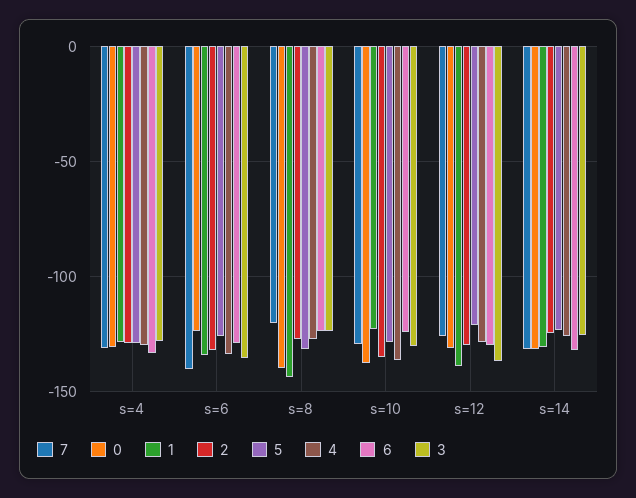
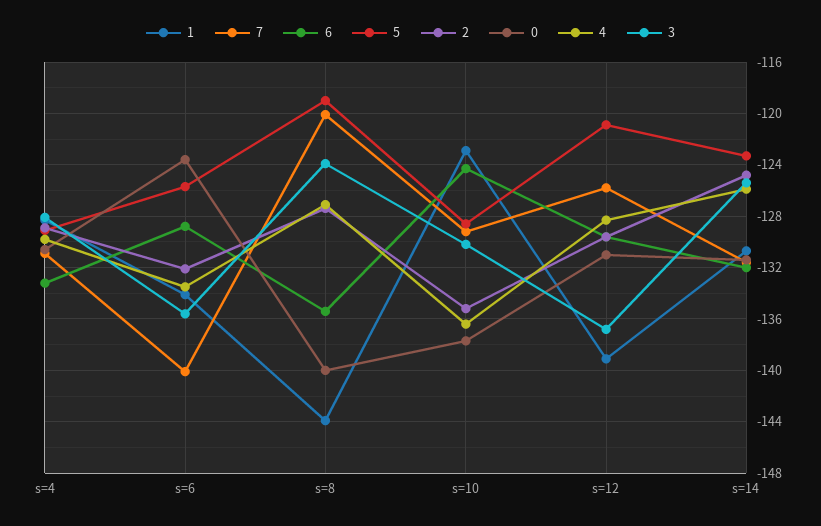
  {
    "7": {
      "s=4": -131,
      "s=6": -140,
      "s=8": -120,
      "s=10": -129,
      "s=12": -126,
      "s=14": -131.5
    },
    "0": {
      "s=4": -130.5,
      "s=6": -123.5,
      "s=8": -140,
      "s=10": -137.5,
      "s=12": -131,
      "s=14": -131.5
    },
    "1": {
      "s=4": -128.5,
      "s=6": -134,
      "s=8": -144,
      "s=10": -123,
      "s=12": -139,
      "s=14": -130.5
    },
    "2": {
      "s=4": -129,
      "s=6": -132,
      "s=8": -127.5,
      "s=10": -135,
      "s=12": -129.5,
      "s=14": -125
    },
    "5": {
      "s=4": -129,
      "s=6": -125.5,
-     "s=8": -130,
+     "s=8": -119,
      "s=10": -128.5,
      "s=12": -121,
      "s=14": -123.5
    },
    "4": {
      "s=4": -130,
      "s=6": -133.5,
      "s=8": -127,
      "s=10": -136.5,
      "s=12": -128.5,
      "s=14": -126
    },
    "6": {
      "s=4": -133,
      "s=6": -129,
-     "s=8": -125,
+     "s=8": -135.5,
      "s=10": -124.5,
      "s=12": -129.5,
      "s=14": -132
    },
    "3": {
      "s=4": -128,
      "s=6": -135.5,
      "s=8": -124,
      "s=10": -130,
      "s=12": -137,
      "s=14": -125.5
    }
  }

